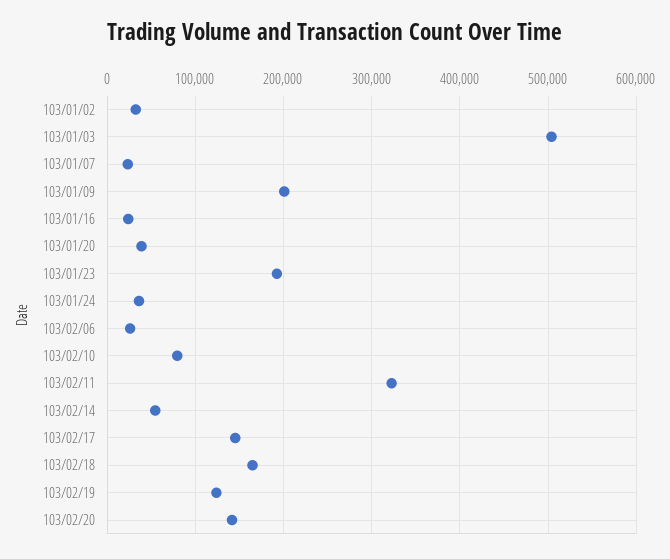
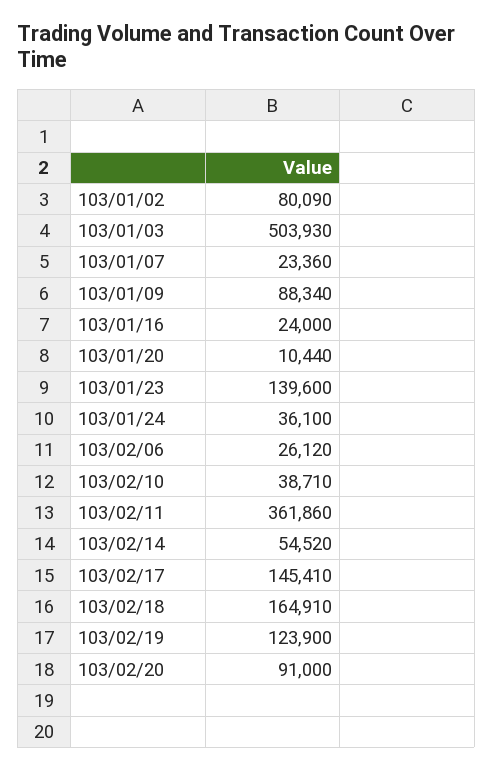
  {
-   "103/01/02": 30000,
+   "103/01/02": 80090,
    "103/01/03": 503930,
    "103/01/07": 23360,
-   "103/01/09": 200000,
+   "103/01/09": 88340,
    "103/01/16": 24000,
-   "103/01/20": 40000,
+   "103/01/20": 10440,
-   "103/01/23": 190000,
+   "103/01/23": 139600,
    "103/01/24": 36100,
    "103/02/06": 26120,
-   "103/02/10": 80000,
+   "103/02/10": 38710,
-   "103/02/11": 320000,
+   "103/02/11": 361860,
    "103/02/14": 54520,
    "103/02/17": 145410,
    "103/02/18": 164910,
    "103/02/19": 123900,
-   "103/02/20": 140000
+   "103/02/20": 91000
  }

